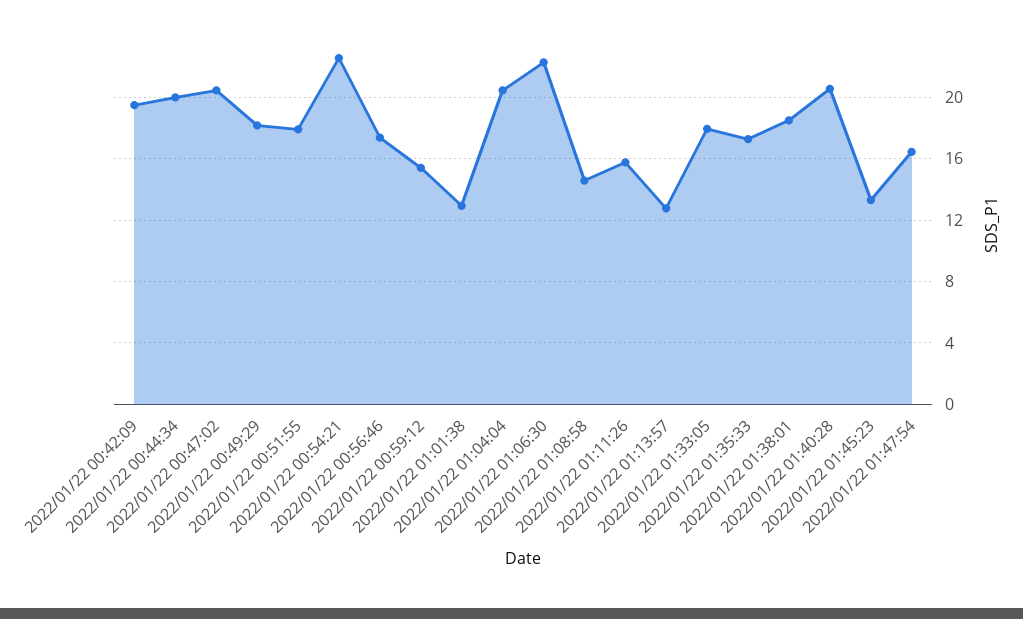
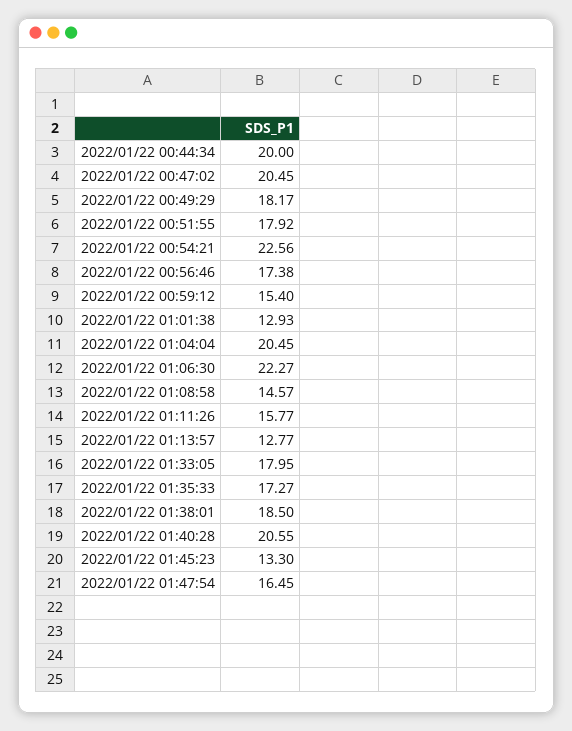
  {
-   "2022/01/22 00:42:09": 19.5,
    "2022/01/22 00:44:34": 20,
    "2022/01/22 00:47:02": 20.45,
    "2022/01/22 00:49:29": 18.17,
    "2022/01/22 00:51:55": 17.92,
    "2022/01/22 00:54:21": 22.56,
    "2022/01/22 00:56:46": 17.38,
    "2022/01/22 00:59:12": 15.4,
    "2022/01/22 01:01:38": 12.93,
    "2022/01/22 01:04:04": 20.45,
    "2022/01/22 01:06:30": 22.27,
    "2022/01/22 01:08:58": 14.57,
    "2022/01/22 01:11:26": 15.77,
    "2022/01/22 01:13:57": 12.77,
    "2022/01/22 01:33:05": 17.95,
    "2022/01/22 01:35:33": 17.27,
    "2022/01/22 01:38:01": 18.5,
    "2022/01/22 01:40:28": 20.55,
    "2022/01/22 01:45:23": 13.3,
    "2022/01/22 01:47:54": 16.45
  }

